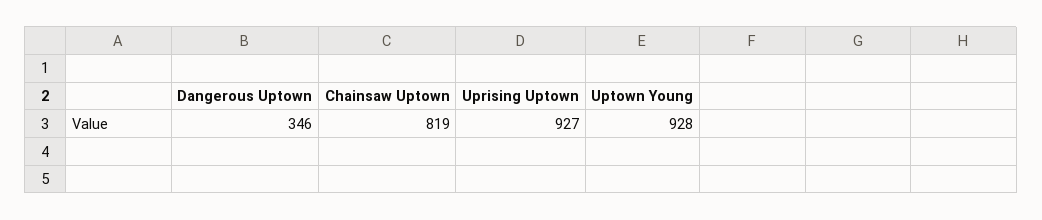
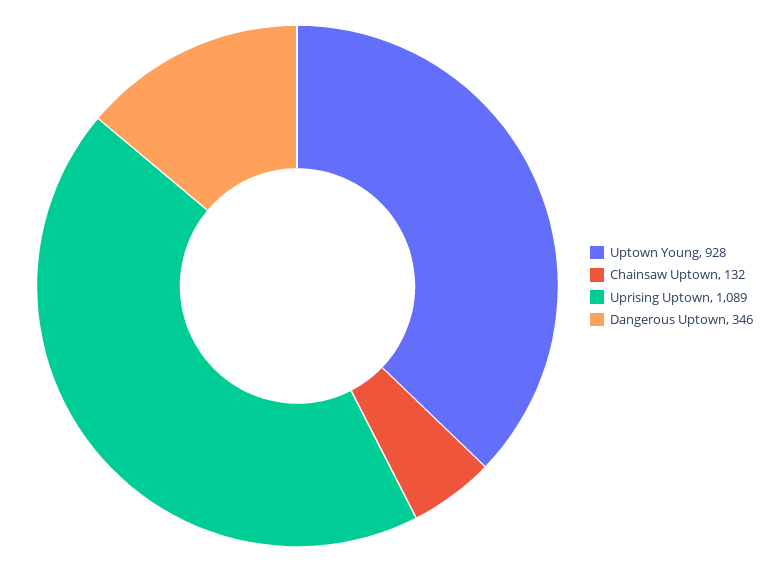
  {
    "Dangerous Uptown": 346,
-   "Chainsaw Uptown": 819,
+   "Chainsaw Uptown": 132,
-   "Uprising Uptown": 927,
+   "Uprising Uptown": 1089,
    "Uptown Young": 928
  }

